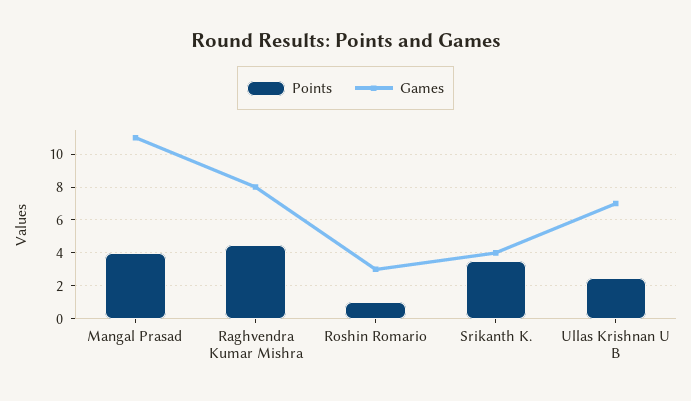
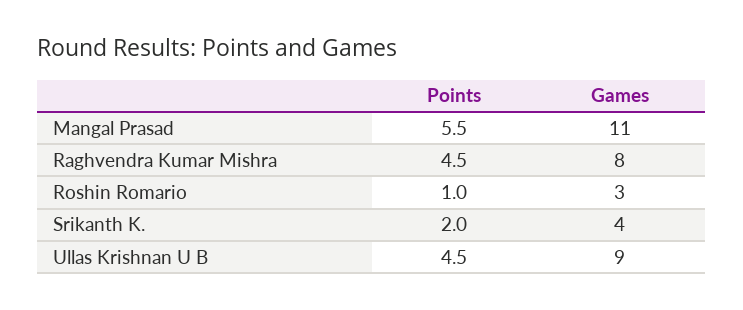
  {
    "Points": {
-     "Mangal Prasad": 4,
+     "Mangal Prasad": 5.5,
      "Raghvendra Kumar Mishra": 4.5,
      "Roshin Romario": 1,
-     "Srikanth K.": 3.5,
+     "Srikanth K.": 2,
-     "Ullas Krishnan U B": 2.5
+     "Ullas Krishnan U B": 4.5
    },
    "Games": {
      "Mangal Prasad": 11,
      "Raghvendra Kumar Mishra": 8,
      "Roshin Romario": 3,
      "Srikanth K.": 4,
-     "Ullas Krishnan U B": 7
+     "Ullas Krishnan U B": 9
    }
  }

